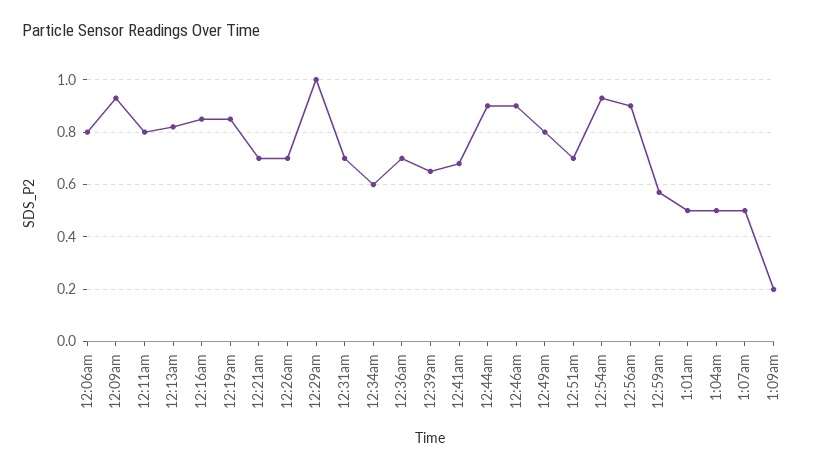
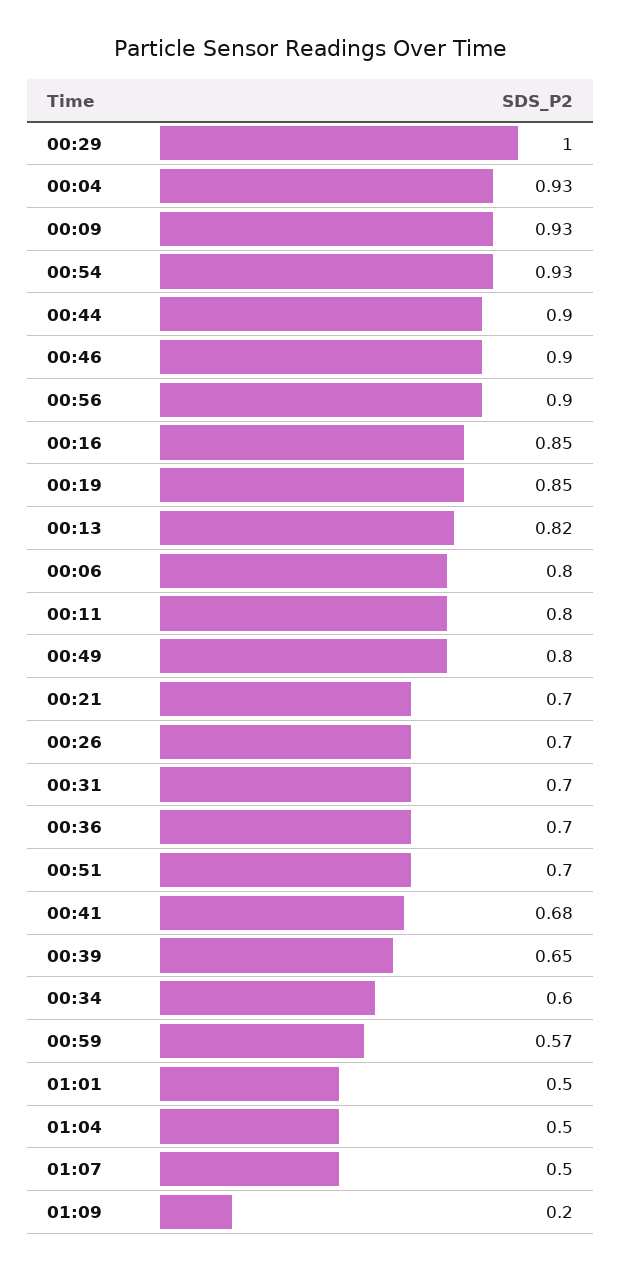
  {
    "12:06am": 0.8,
    "12:09am": 0.93,
    "12:11am": 0.8,
    "12:13am": 0.82,
    "12:16am": 0.85,
    "12:19am": 0.85,
    "12:21am": 0.7,
    "12:26am": 0.7,
    "12:29am": 1,
    "12:31am": 0.7,
    "12:34am": 0.6,
    "12:36am": 0.7,
    "12:39am": 0.65,
    "12:41am": 0.68,
    "12:44am": 0.9,
    "12:46am": 0.9,
    "12:49am": 0.8,
    "12:51am": 0.7,
    "12:54am": 0.93,
    "12:56am": 0.9,
    "12:59am": 0.57,
    "1:01am": 0.5,
    "1:04am": 0.5,
    "1:07am": 0.5,
-   "1:09am": 0.2
+   "1:09am": 0.2,
+   "00:04": 0.93
  }

